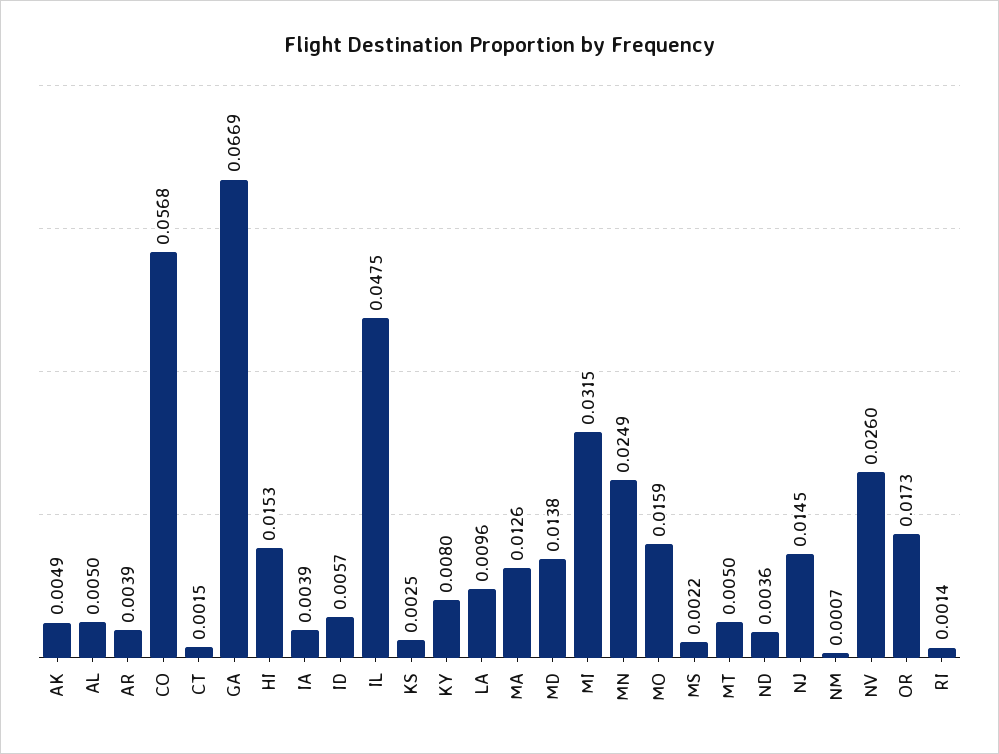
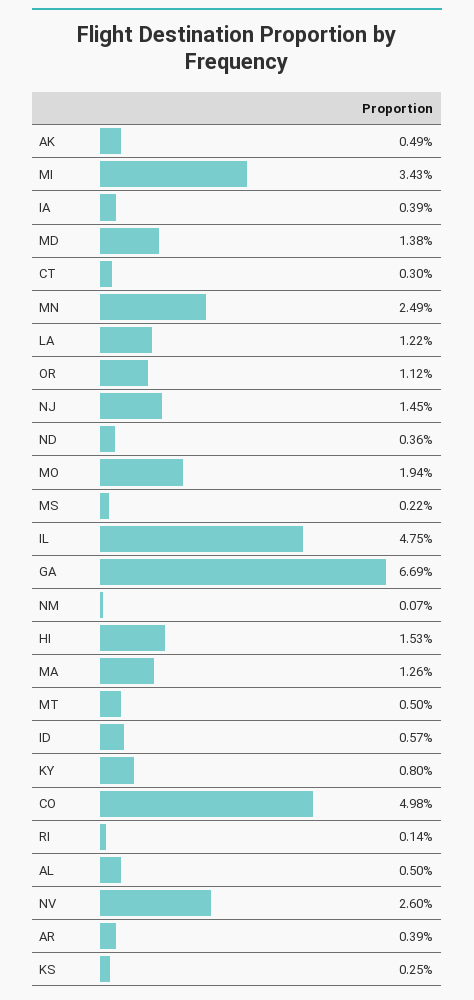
  {
    "AK": 0.0049,
    "AL": 0.005,
    "AR": 0.0039,
-   "CO": 0.0568,
+   "CO": 0.0498,
-   "CT": 0.0015,
+   "CT": 0.003,
    "GA": 0.0669,
    "HI": 0.0153,
    "IA": 0.0039,
    "ID": 0.0057,
    "IL": 0.0475,
    "KS": 0.0025,
    "KY": 0.008,
-   "LA": 0.0096,
+   "LA": 0.0122,
    "MA": 0.0126,
    "MD": 0.0138,
-   "MI": 0.0315,
+   "MI": 0.0343,
    "MN": 0.0249,
-   "MO": 0.0159,
+   "MO": 0.0194,
    "MS": 0.0022,
    "MT": 0.005,
    "ND": 0.0036,
    "NJ": 0.0145,
    "NM": 0.0007,
    "NV": 0.026,
-   "OR": 0.0173,
+   "OR": 0.0112,
    "RI": 0.0014
  }

